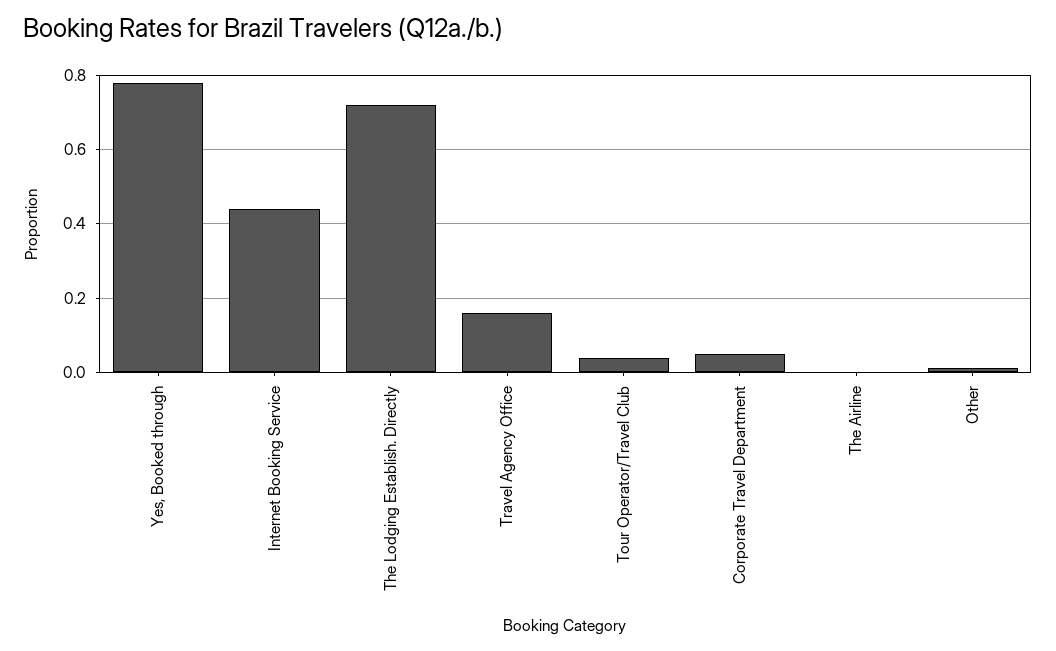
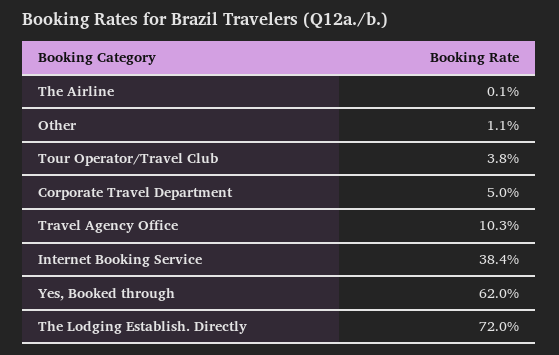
  {
-   "Yes, Booked through": 0.78,
+   "Yes, Booked through": 0.62,
-   "Internet Booking Service": 0.44,
+   "Internet Booking Service": 0.384,
    "The Lodging Establish. Directly": 0.72,
-   "Travel Agency Office": 0.16,
+   "Travel Agency Office": 0.103,
    "Tour Operator/Travel Club": 0.038,
    "Corporate Travel Department": 0.05,
    "The Airline": 0.001,
    "Other": 0.011
  }

